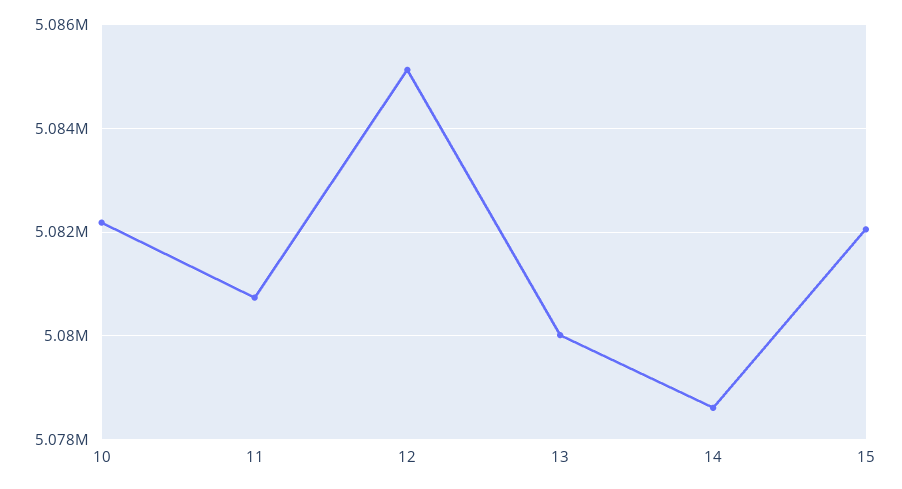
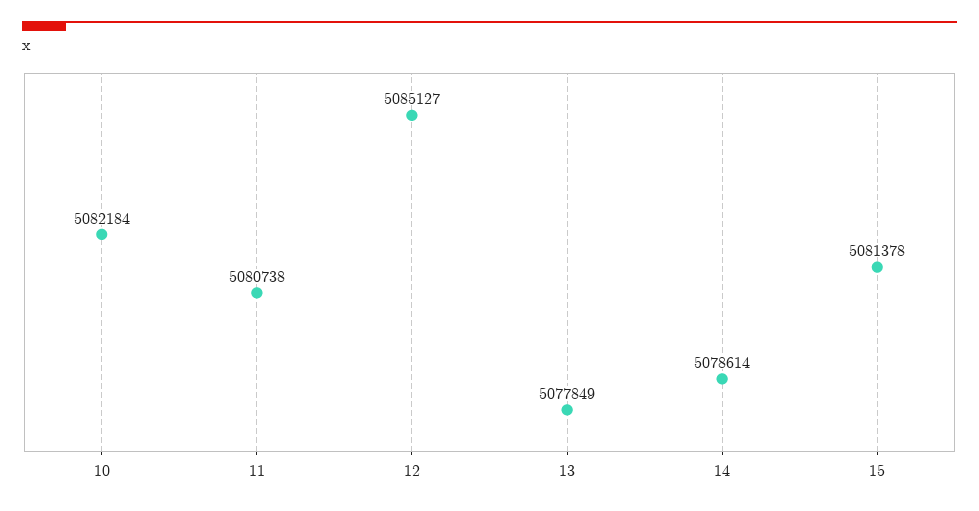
  {
    "10": 5082184,
    "11": 5080738,
    "12": 5085127,
-   "13": 5080000,
+   "13": 5077849,
    "14": 5078614,
-   "15": 5082000
+   "15": 5081378
  }

